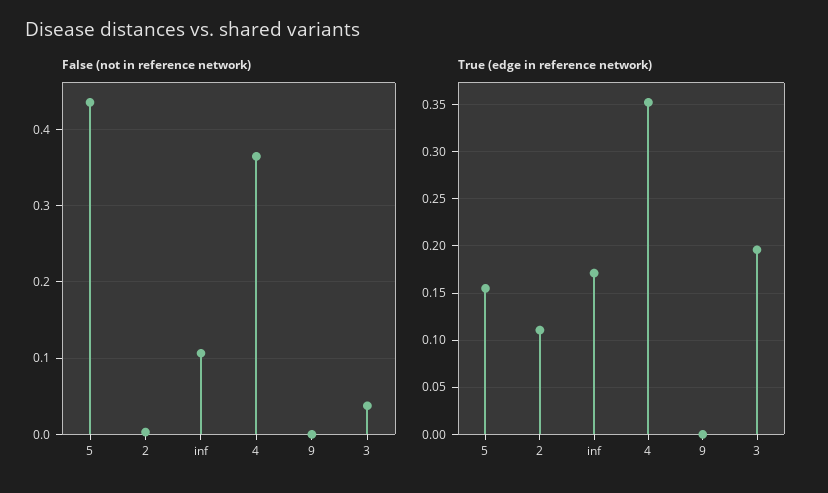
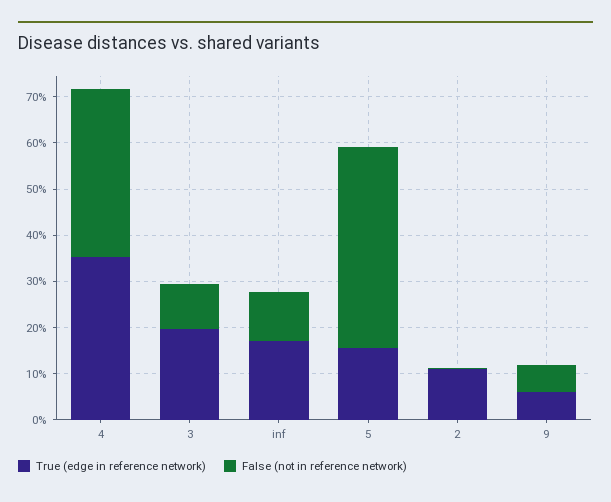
  {
    "False (not in reference network)": {
      "5": 0.44,
      "2": 0,
      "inf": 0.11,
      "4": 0.36,
-     "9": 0,
+     "9": 0.06,
-     "3": 0.04
+     "3": 0.1
    },
    "True (edge in reference network)": {
      "5": 0.16,
      "2": 0.11,
      "inf": 0.17,
      "4": 0.35,
-     "9": 0,
+     "9": 0.06,
      "3": 0.2
    }
  }

